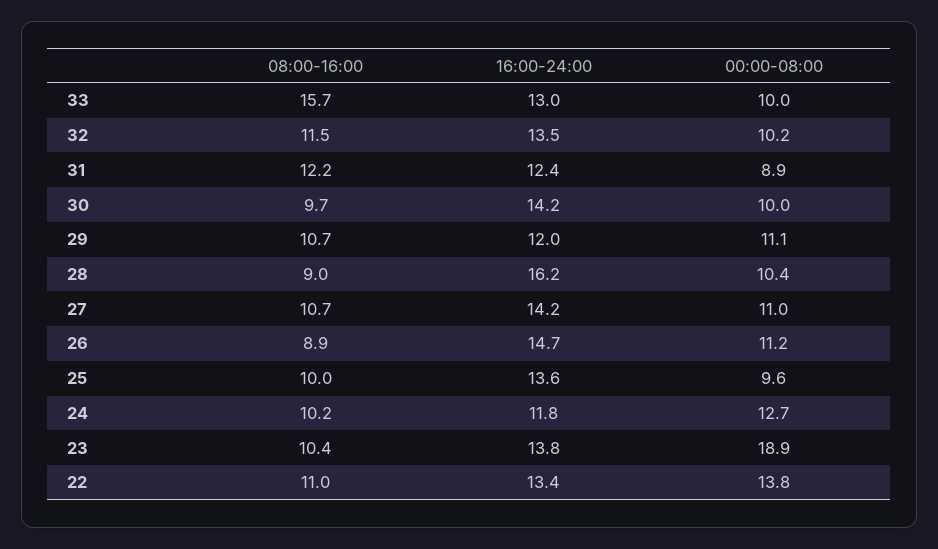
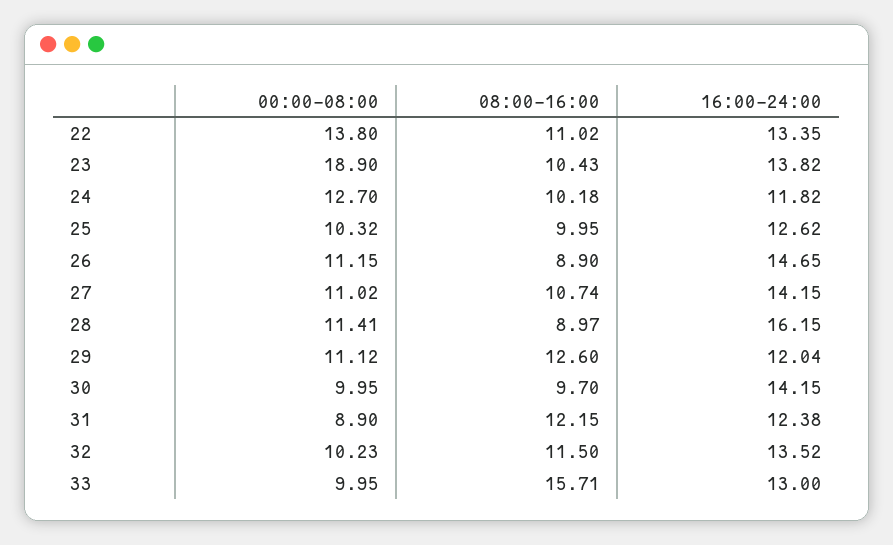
  {
    "08:00-16:00": {
      "33": 15.71,
      "32": 11.5,
      "31": 12.15,
      "30": 9.7,
-     "29": 10.7,
+     "29": 12.6,
      "28": 8.97,
      "27": 10.74,
      "26": 8.9,
      "25": 9.95,
      "24": 10.18,
      "23": 10.43,
      "22": 11.02
    },
    "16:00-24:00": {
      "33": 13,
      "32": 13.52,
      "31": 12.38,
      "30": 14.15,
      "29": 12.04,
      "28": 16.15,
      "27": 14.15,
      "26": 14.65,
-     "25": 13.6,
+     "25": 12.62,
      "24": 11.82,
      "23": 13.82,
      "22": 13.35
    },
    "00:00-08:00": {
      "33": 9.95,
      "32": 10.23,
      "31": 8.9,
      "30": 9.95,
      "29": 11.12,
-     "28": 10.4,
+     "28": 11.41,
      "27": 11.02,
      "26": 11.15,
-     "25": 9.6,
+     "25": 10.32,
      "24": 12.7,
      "23": 18.9,
      "22": 13.8
    }
  }

